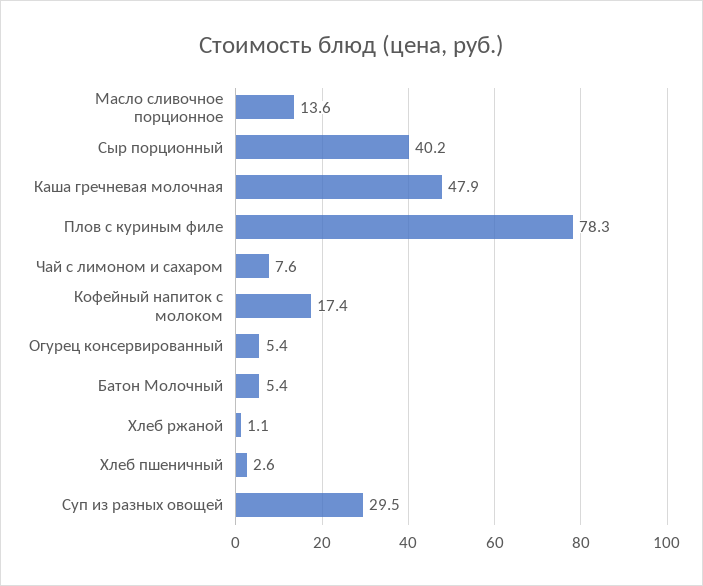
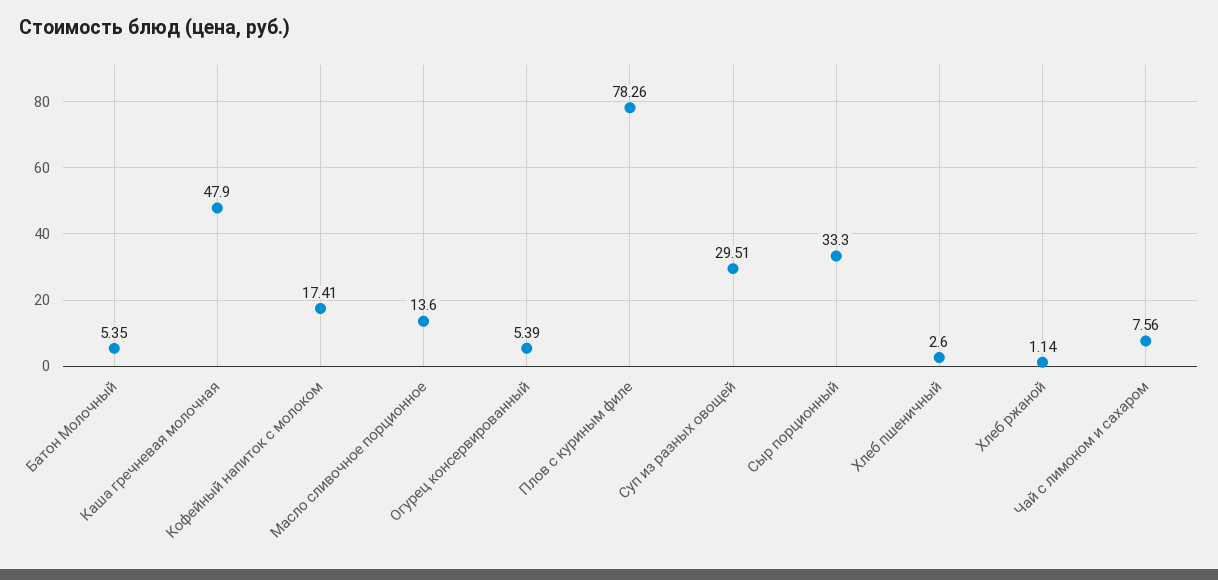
  {
    "Масло сливочное порционное": 13.6,
-   "Сыр порционный": 40.2,
+   "Сыр порционный": 33.3,
    "Каша гречневая молочная": 47.9,
    "Плов с куриным филе": 78.26,
    "Чай с лимоном и сахаром": 7.56,
    "Кофейный напиток с молоком": 17.41,
    "Огурец консервированный": 5.39,
    "Батон Молочный": 5.35,
    "Хлеб ржаной": 1.14,
    "Хлеб пшеничный": 2.6,
    "Суп из разных овощей": 29.51
  }

